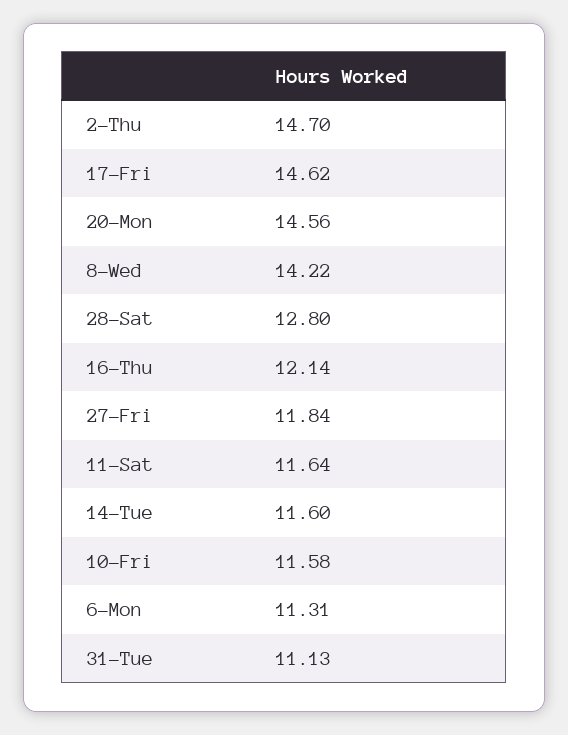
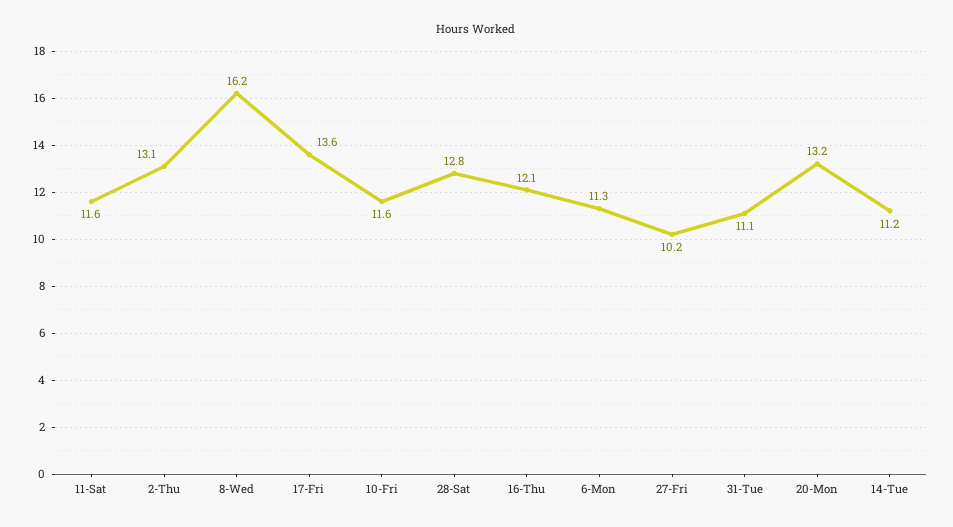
  {
-   "2-Thu": 14.7,
+   "2-Thu": 13.1,
-   "17-Fri": 14.62,
+   "17-Fri": 13.6,
-   "20-Mon": 14.56,
+   "20-Mon": 13.2,
-   "8-Wed": 14.22,
+   "8-Wed": 16.2,
    "28-Sat": 12.8,
    "16-Thu": 12.14,
-   "27-Fri": 11.84,
+   "27-Fri": 10.2,
    "11-Sat": 11.64,
-   "14-Tue": 11.6,
+   "14-Tue": 11.2,
    "10-Fri": 11.58,
    "6-Mon": 11.31,
    "31-Tue": 11.13
  }

